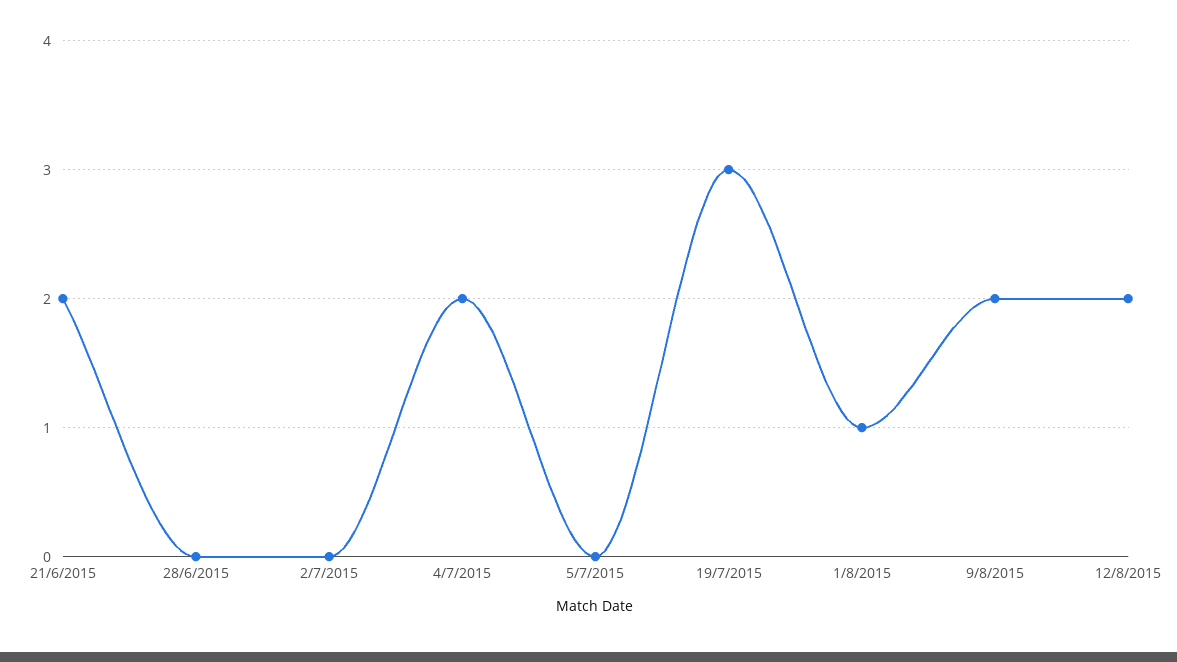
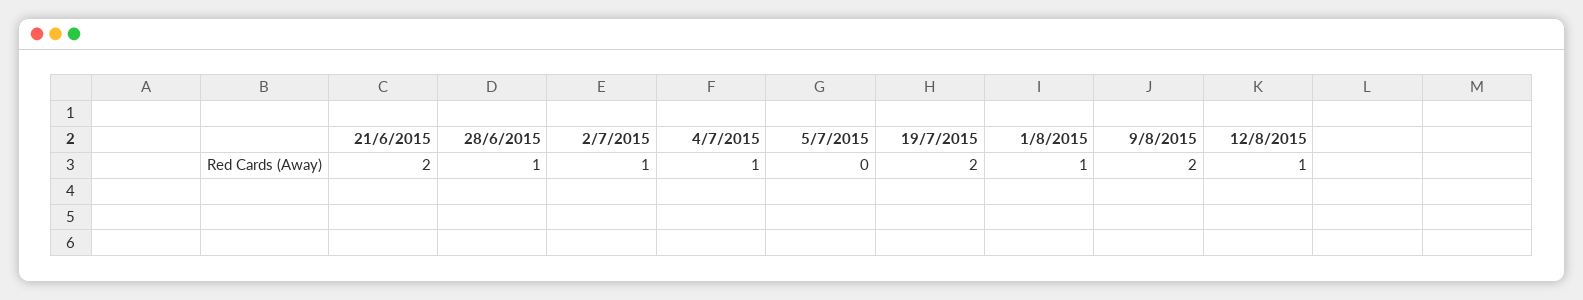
  {
    "21/6/2015": 2,
-   "28/6/2015": 0,
+   "28/6/2015": 1,
-   "2/7/2015": 0,
+   "2/7/2015": 1,
-   "4/7/2015": 2,
+   "4/7/2015": 1,
    "5/7/2015": 0,
-   "19/7/2015": 3,
+   "19/7/2015": 2,
    "1/8/2015": 1,
    "9/8/2015": 2,
-   "12/8/2015": 2
+   "12/8/2015": 1
  }

